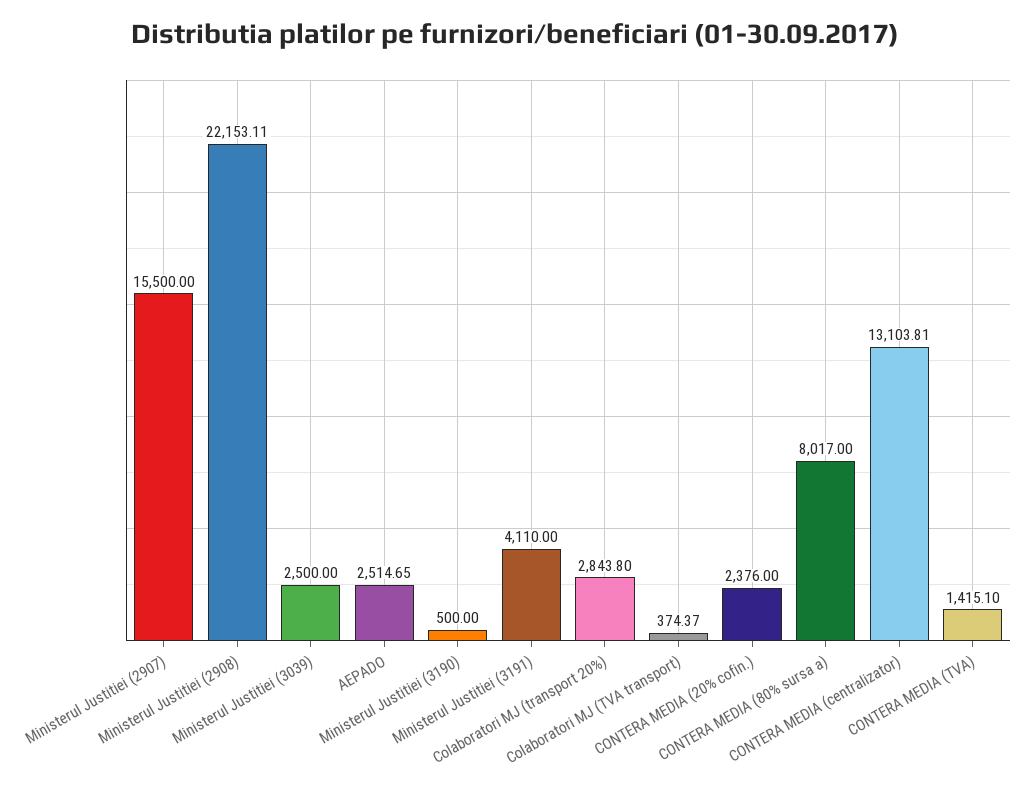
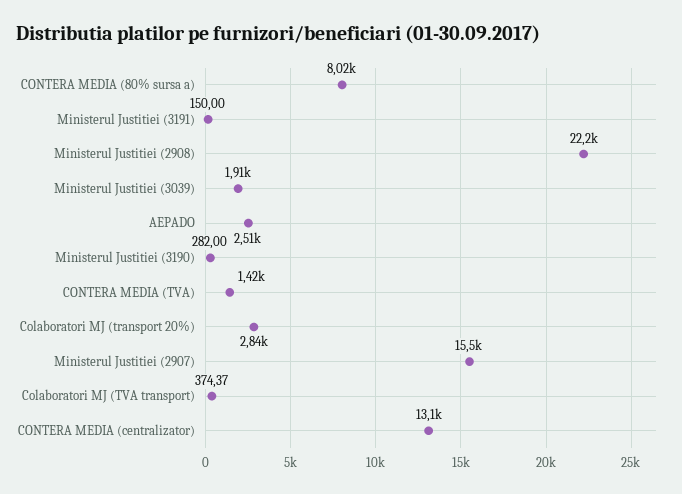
  {
    "Ministerul Justitiei (2907)": 15500,
    "Ministerul Justitiei (2908)": 22153.11,
-   "Ministerul Justitiei (3039)": 2500,
+   "Ministerul Justitiei (3039)": 1910,
    "AEPADO": 2514.65,
-   "Ministerul Justitiei (3190)": 500,
+   "Ministerul Justitiei (3190)": 282,
-   "Ministerul Justitiei (3191)": 4110,
+   "Ministerul Justitiei (3191)": 150,
    "Colaboratori MJ (transport 20%)": 2843.8,
    "Colaboratori MJ (TVA transport)": 374.37,
-   "CONTERA MEDIA (20% cofin.)": 2376,
    "CONTERA MEDIA (80% sursa a)": 8017,
    "CONTERA MEDIA (centralizator)": 13103.81,
    "CONTERA MEDIA (TVA)": 1415.1
  }

